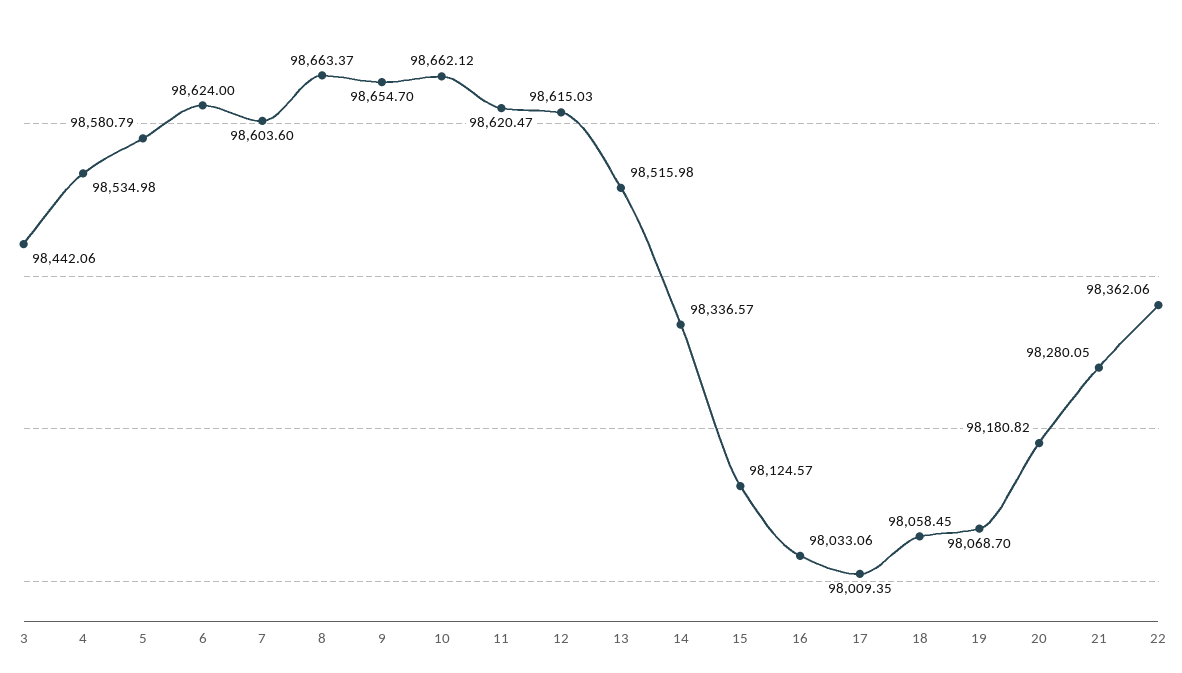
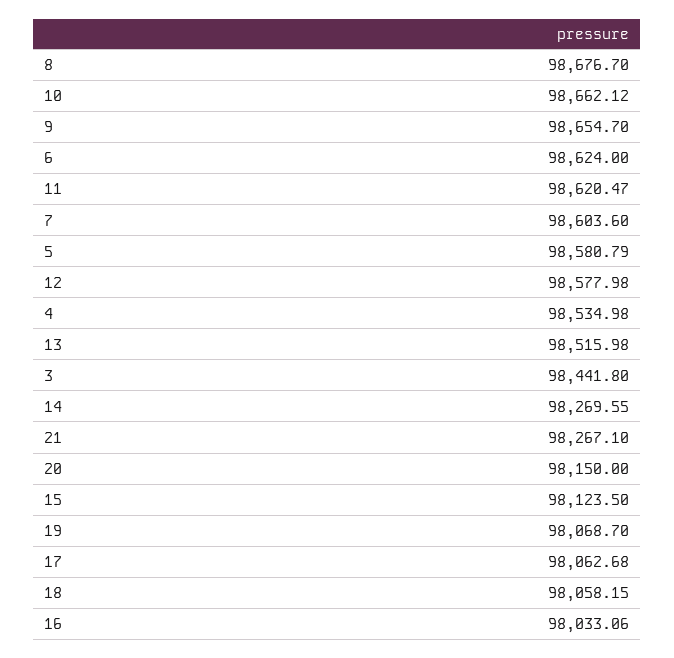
  {
-   "3": 98442.06,
+   "3": 98441.8,
    "4": 98534.98,
    "5": 98580.79,
    "6": 98624,
    "7": 98603.6,
-   "8": 98663.37,
+   "8": 98676.7,
    "9": 98654.7,
    "10": 98662.12,
    "11": 98620.47,
-   "12": 98615.03,
+   "12": 98577.98,
    "13": 98515.98,
-   "14": 98336.57,
+   "14": 98269.55,
-   "15": 98124.57,
+   "15": 98123.5,
    "16": 98033.06,
-   "17": 98009.35,
+   "17": 98062.68,
-   "18": 98058.45,
+   "18": 98058.15,
    "19": 98068.7,
-   "20": 98180.82,
+   "20": 98150,
-   "21": 98280.05,
+   "21": 98267.1
-   "22": 98362.06
  }

